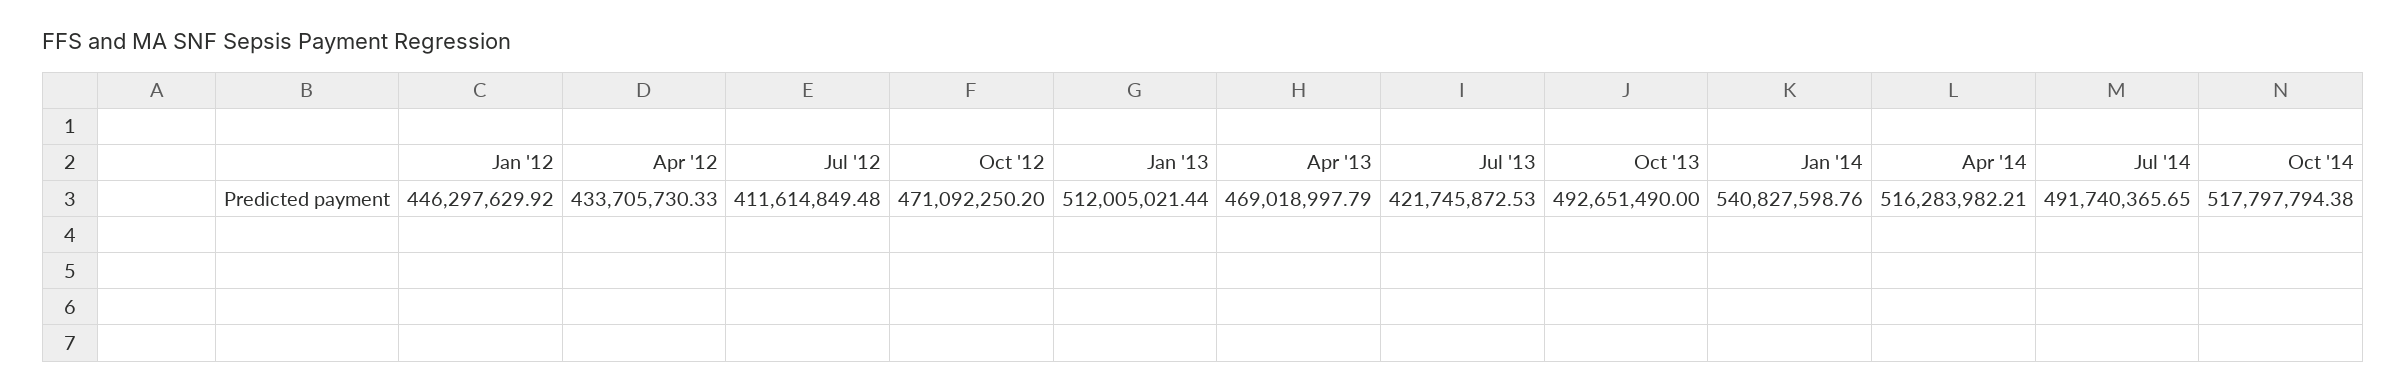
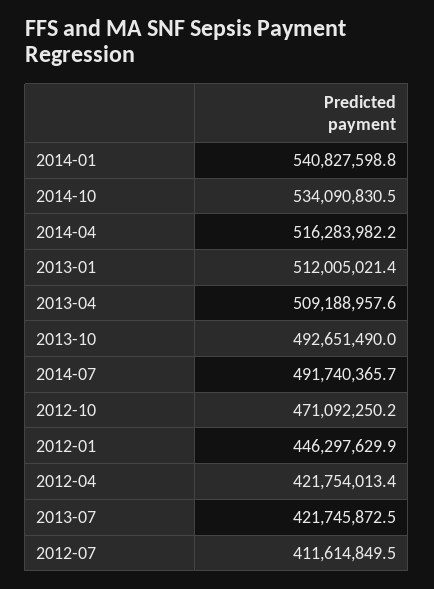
  {
    "Jan '12": 446297629.92,
-   "Apr '12": 433705730.33,
+   "Apr '12": 421754013.4,
    "Jul '12": 411614849.48,
    "Oct '12": 471092250.2,
    "Jan '13": 512005021.44,
-   "Apr '13": 469018997.79,
+   "Apr '13": 509188957.6,
    "Jul '13": 421745872.53,
    "Oct '13": 492651490,
    "Jan '14": 540827598.76,
    "Apr '14": 516283982.21,
    "Jul '14": 491740365.65,
-   "Oct '14": 517797794.38
+   "Oct '14": 534090830.5
  }

